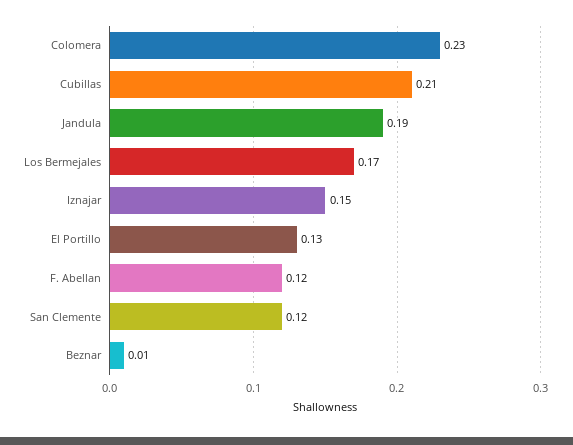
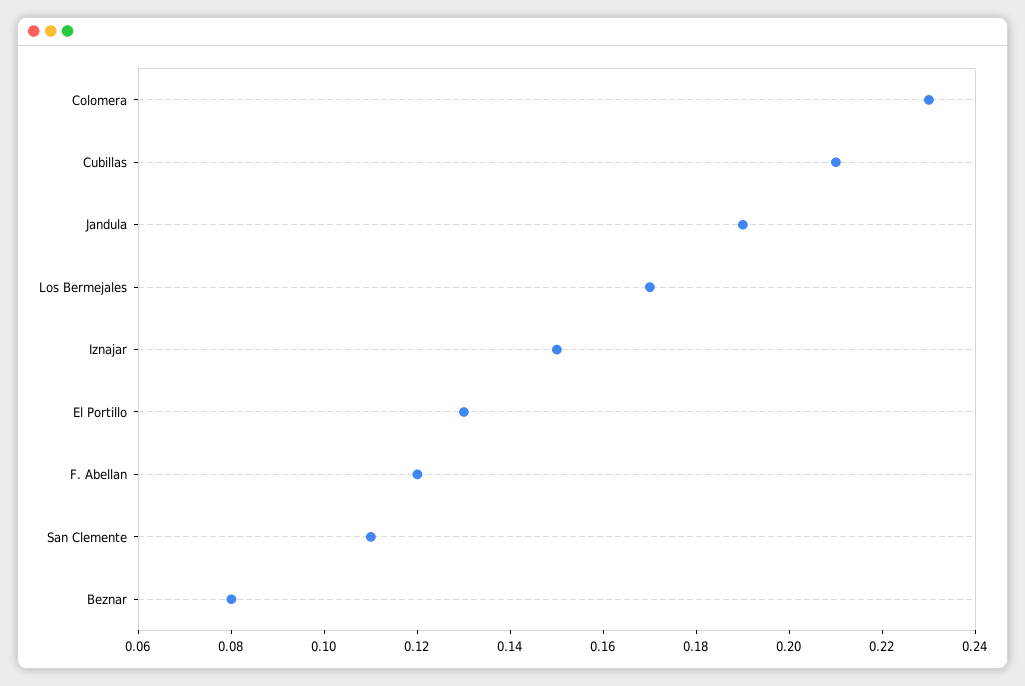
  {
    "Colomera": 0.23,
    "Cubillas": 0.21,
    "Jandula": 0.19,
    "Los Bermejales": 0.17,
    "Iznajar": 0.15,
    "El Portillo": 0.13,
    "F. Abellan": 0.12,
-   "San Clemente": 0.12,
+   "San Clemente": 0.11,
-   "Beznar": 0.01
+   "Beznar": 0.08
  }

